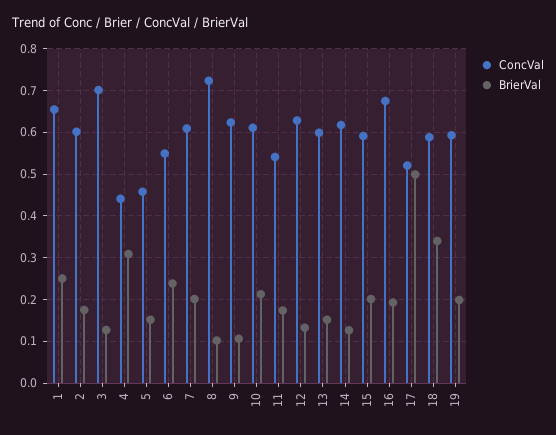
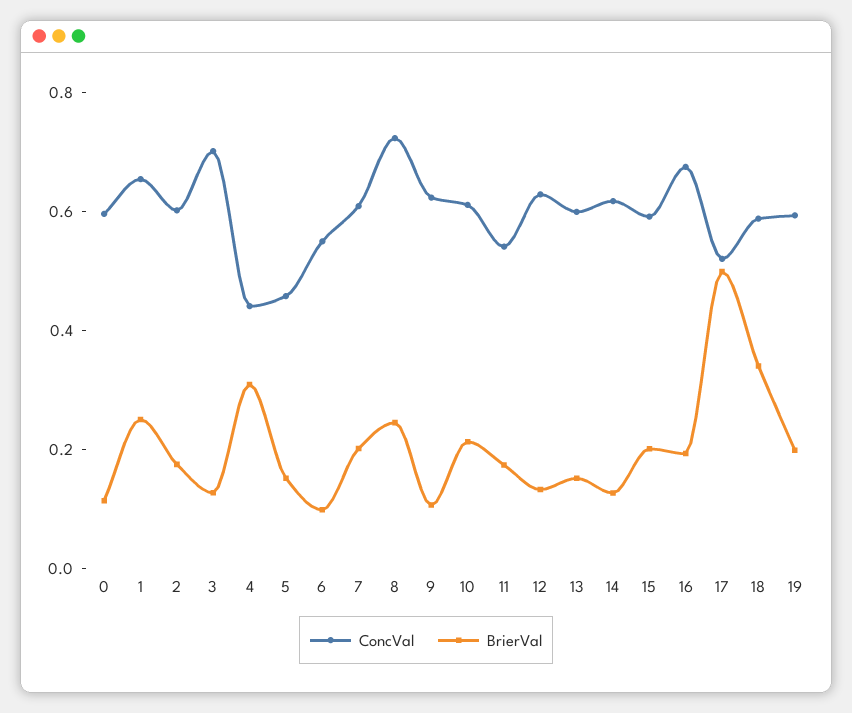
  {
    "ConcVal": {
      "1": 0.66,
      "2": 0.6,
      "3": 0.7,
      "4": 0.44,
      "5": 0.46,
      "6": 0.54,
      "7": 0.6,
      "8": 0.72,
      "9": 0.62,
      "10": 0.62,
      "11": 0.54,
      "12": 0.62,
      "13": 0.6,
      "14": 0.62,
      "15": 0.6,
      "16": 0.68,
      "17": 0.52,
      "18": 0.58,
-     "19": 0.6
+     "19": 0.6,
+     "0": 0.6
    },
    "BrierVal": {
      "1": 0.26,
      "2": 0.18,
      "3": 0.12,
      "4": 0.3,
      "5": 0.16,
-     "6": 0.24,
+     "6": 0.1,
      "7": 0.2,
-     "8": 0.1,
+     "8": 0.25,
      "9": 0.1,
      "10": 0.22,
      "11": 0.18,
      "12": 0.14,
      "13": 0.16,
      "14": 0.12,
      "15": 0.2,
      "16": 0.2,
      "17": 0.5,
      "18": 0.34,
-     "19": 0.2
+     "19": 0.2,
+     "0": 0.1
    }
  }

